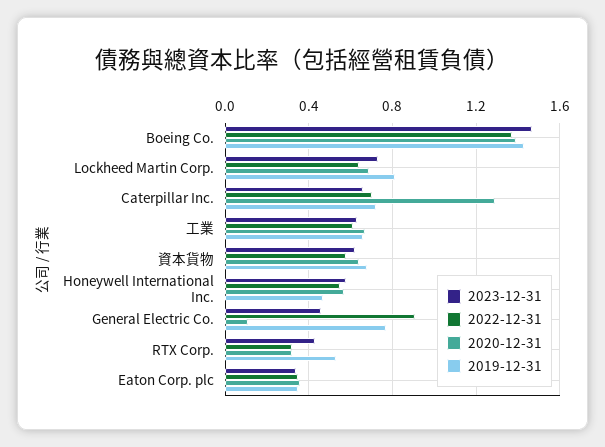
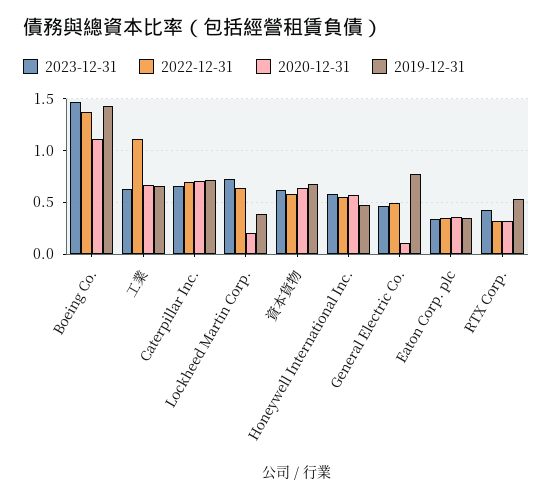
  {
    "2023-12-31": {
      "Boeing Co.": 1.45,
      "Lockheed Martin Corp.": 0.75,
      "Caterpillar Inc.": 0.65,
      "工業": 0.65,
      "資本貨物": 0.6,
      "Honeywell International Inc.": 0.6,
      "General Electric Co.": 0.45,
      "RTX Corp.": 0.45,
      "Eaton Corp. plc": 0.35
    },
    "2022-12-31": {
      "Boeing Co.": 1.35,
      "Lockheed Martin Corp.": 0.65,
      "Caterpillar Inc.": 0.7,
-     "工業": 0.6,
+     "工業": 1.1,
      "資本貨物": 0.6,
      "Honeywell International Inc.": 0.55,
-     "General Electric Co.": 0.9,
+     "General Electric Co.": 0.5,
      "RTX Corp.": 0.3,
      "Eaton Corp. plc": 0.35
    },
    "2020-12-31": {
-     "Boeing Co.": 1.4,
+     "Boeing Co.": 1.1,
-     "Lockheed Martin Corp.": 0.7,
+     "Lockheed Martin Corp.": 0.2,
-     "Caterpillar Inc.": 1.3,
+     "Caterpillar Inc.": 0.7,
      "工業": 0.65,
      "資本貨物": 0.65,
      "Honeywell International Inc.": 0.55,
      "General Electric Co.": 0.1,
      "RTX Corp.": 0.3,
      "Eaton Corp. plc": 0.35
    },
    "2019-12-31": {
      "Boeing Co.": 1.45,
-     "Lockheed Martin Corp.": 0.8,
+     "Lockheed Martin Corp.": 0.4,
      "Caterpillar Inc.": 0.7,
      "工業": 0.65,
      "資本貨物": 0.7,
      "Honeywell International Inc.": 0.45,
      "General Electric Co.": 0.75,
      "RTX Corp.": 0.55,
      "Eaton Corp. plc": 0.35
    }
  }

